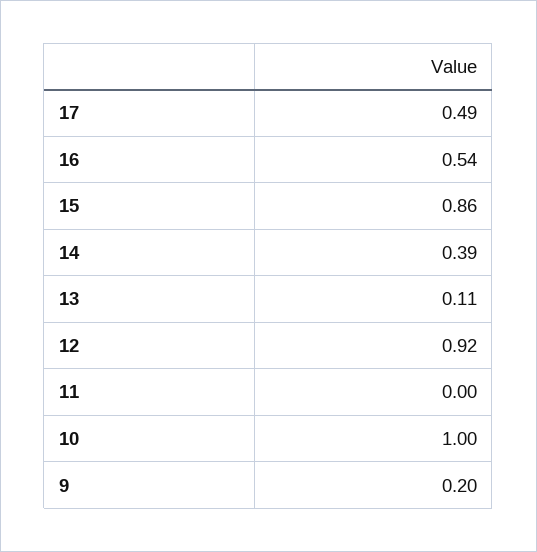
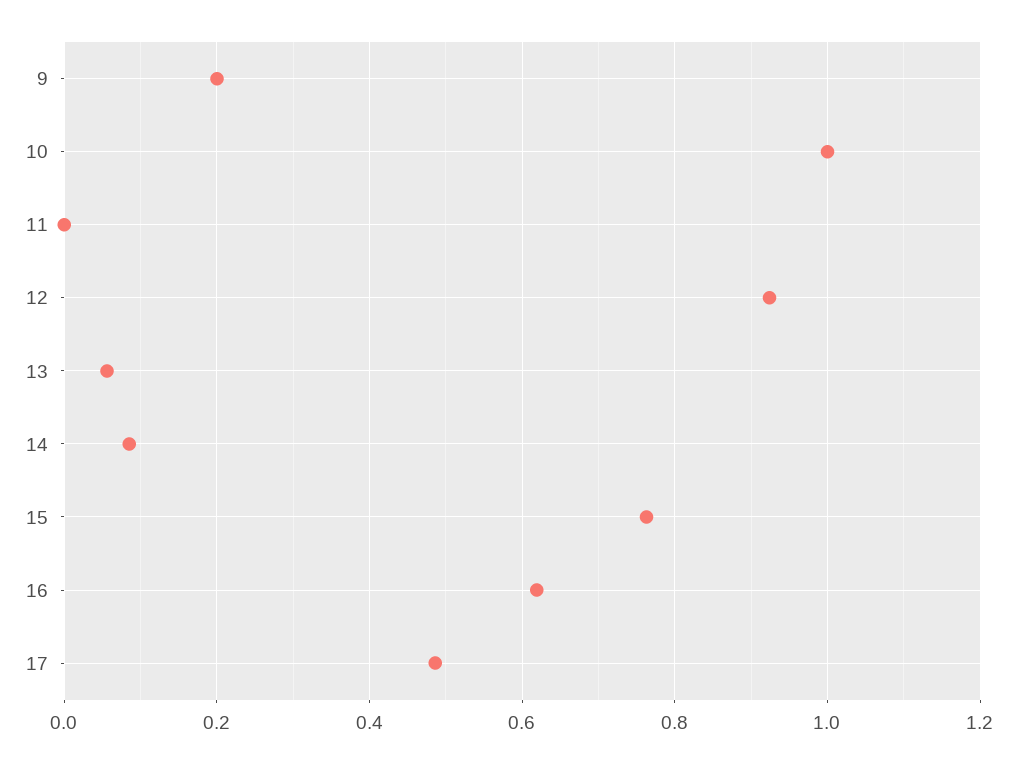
  {
    "17": 0.49,
-   "16": 0.54,
+   "16": 0.62,
-   "15": 0.86,
+   "15": 0.76,
-   "14": 0.39,
+   "14": 0.08,
-   "13": 0.11,
+   "13": 0.06,
    "12": 0.92,
    "11": 0,
    "10": 1,
    "9": 0.2
  }

